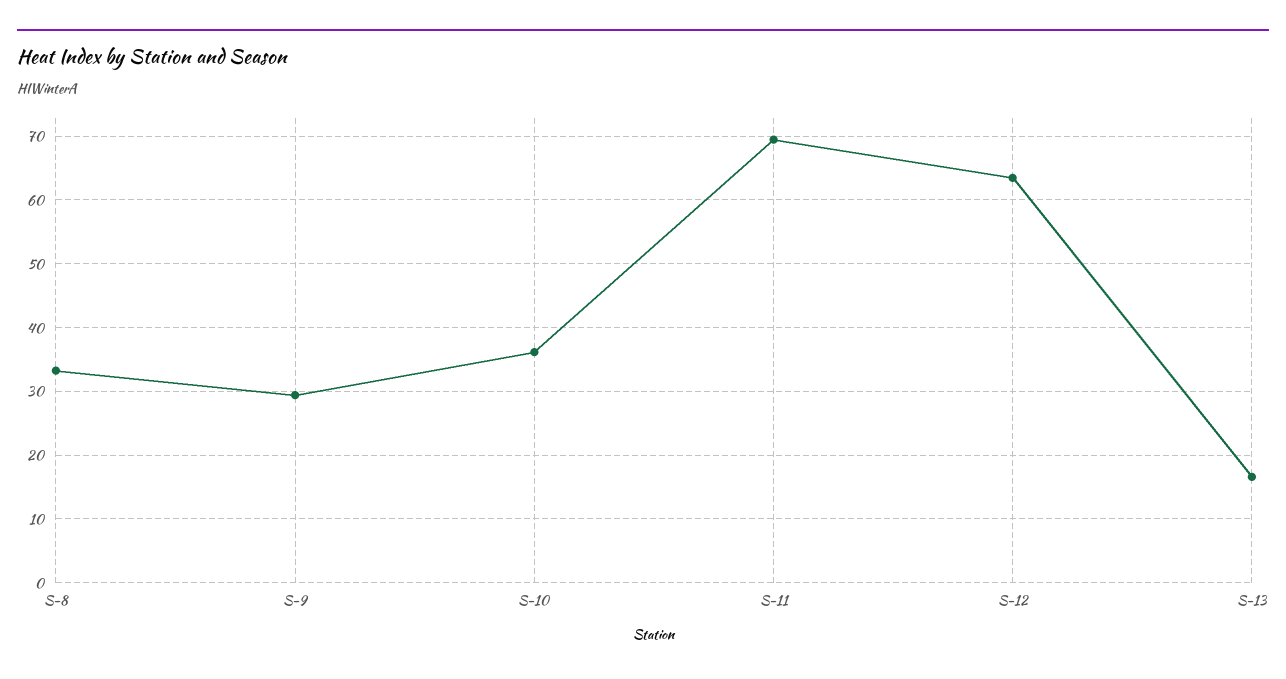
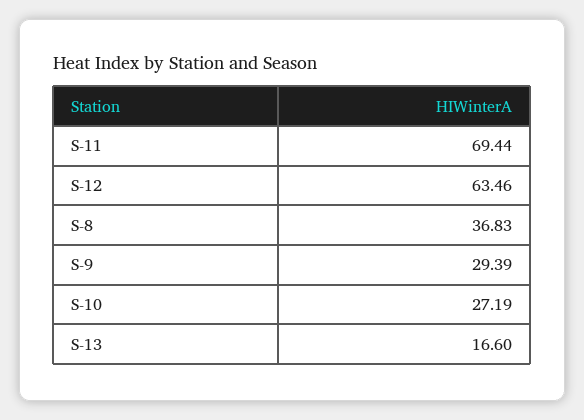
  {
-   "S-8": 33,
+   "S-8": 36.83,
    "S-9": 29.39,
-   "S-10": 36,
+   "S-10": 27.19,
    "S-11": 69.44,
    "S-12": 63.46,
    "S-13": 16.6
  }

